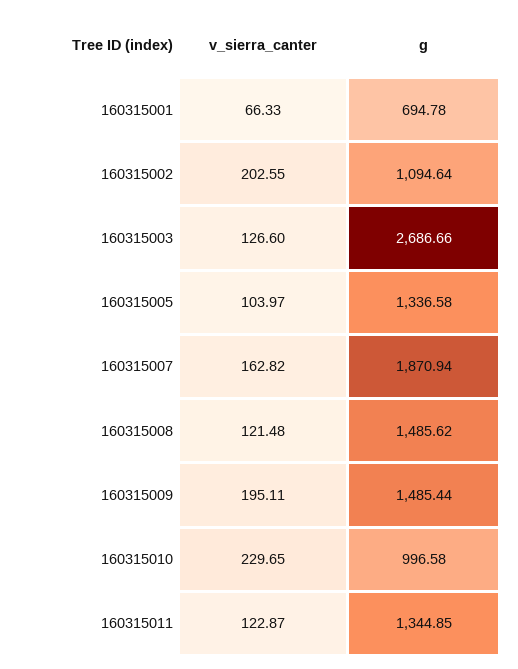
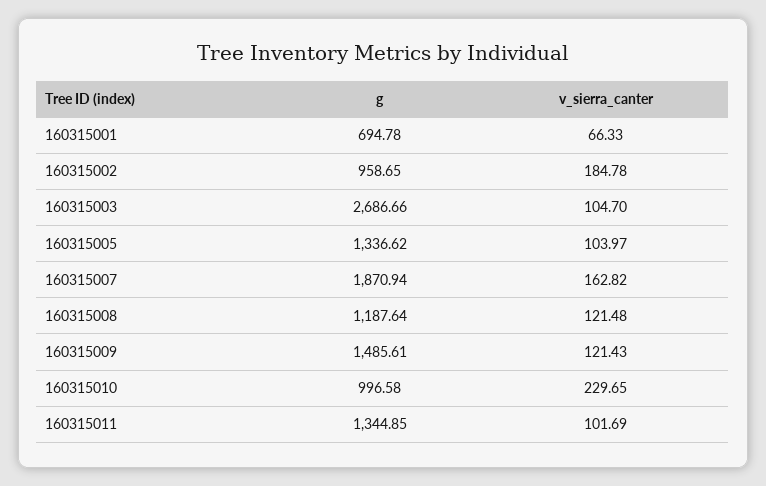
  {
    "v_sierra_canter": {
      "160315001": 66.33,
-     "160315002": 202.55,
+     "160315002": 184.78,
-     "160315003": 126.6,
+     "160315003": 104.7,
      "160315005": 103.97,
      "160315007": 162.82,
      "160315008": 121.48,
-     "160315009": 195.11,
+     "160315009": 121.43,
      "160315010": 229.65,
-     "160315011": 122.87
+     "160315011": 101.69
    },
    "g": {
      "160315001": 694.78,
-     "160315002": 1094.64,
+     "160315002": 958.65,
      "160315003": 2686.66,
-     "160315005": 1336.58,
+     "160315005": 1336.62,
      "160315007": 1870.94,
-     "160315008": 1485.62,
+     "160315008": 1187.64,
-     "160315009": 1485.44,
+     "160315009": 1485.61,
      "160315010": 996.58,
      "160315011": 1344.85
    }
  }

